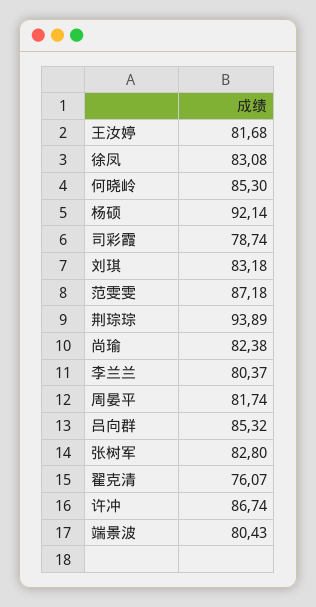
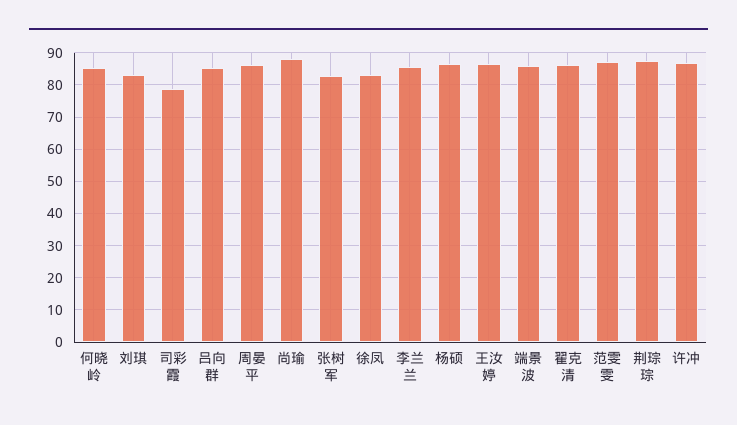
  {
-   "王汝婷": 81.68,
+   "王汝婷": 86,
    "徐凤": 83.08,
    "何晓岭": 85.3,
-   "杨硕": 92.14,
+   "杨硕": 86,
    "司彩霞": 78.74,
    "刘琪": 83.18,
    "范雯雯": 87.18,
-   "荆琮琮": 93.89,
+   "荆琮琮": 88,
-   "尚瑜": 82.38,
+   "尚瑜": 88,
-   "李兰兰": 80.37,
+   "李兰兰": 86,
-   "周晏平": 81.74,
+   "周晏平": 86,
    "吕向群": 85.32,
    "张树军": 82.8,
-   "翟克清": 76.07,
+   "翟克清": 86,
    "许冲": 86.74,
-   "端景波": 80.43
+   "端景波": 86
  }

